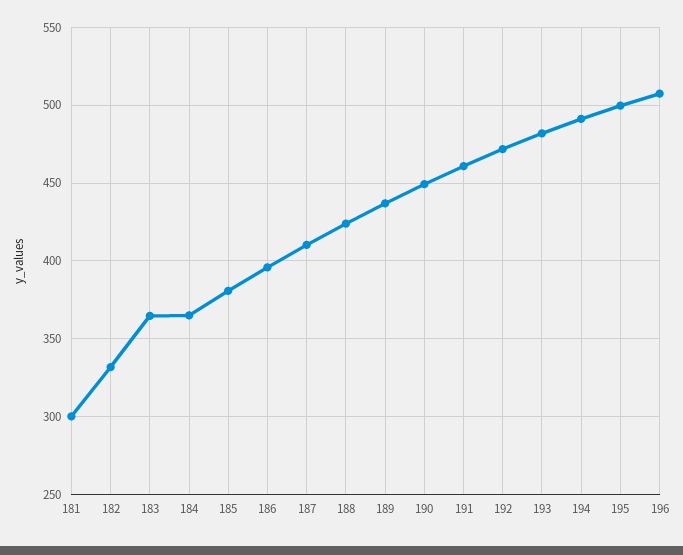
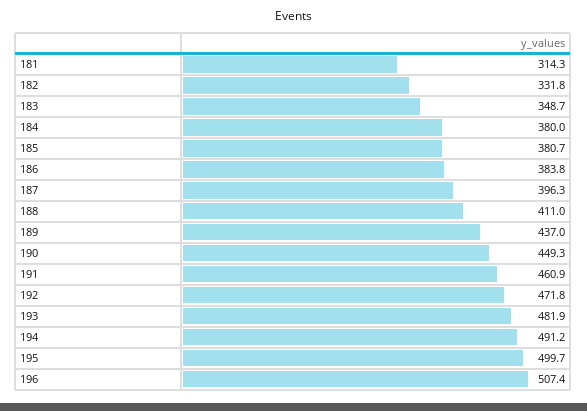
  {
-   "181": 300,
+   "181": 314.3,
    "182": 331.8,
-   "183": 365,
+   "183": 348.7,
-   "184": 365,
+   "184": 380,
    "185": 380.7,
-   "186": 395,
+   "186": 383.8,
-   "187": 410,
+   "187": 396.3,
-   "188": 425,
+   "188": 411,
    "189": 437,
    "190": 449.3,
    "191": 460.9,
    "192": 471.8,
    "193": 481.9,
    "194": 491.2,
    "195": 499.7,
    "196": 507.4
  }

